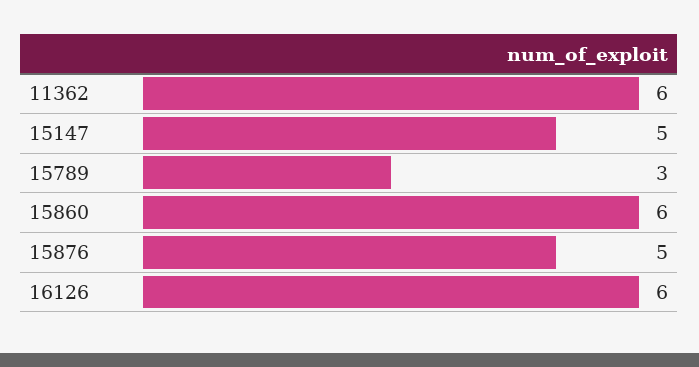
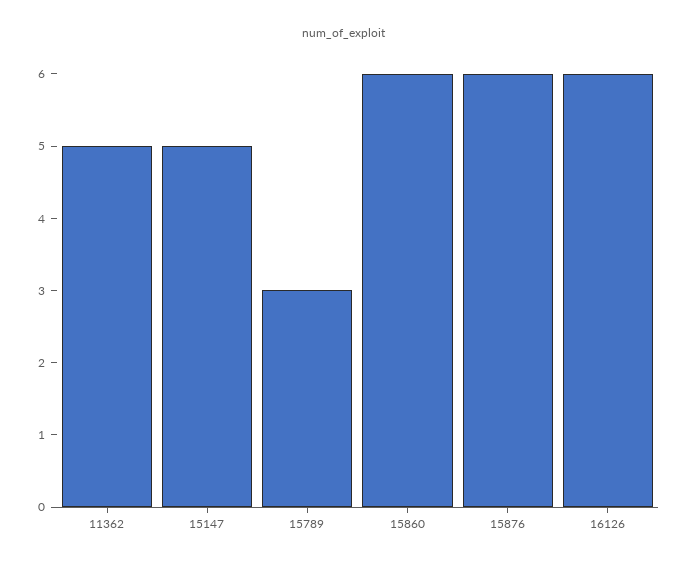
  {
-   "11362": 6,
+   "11362": 5,
    "15147": 5,
    "15789": 3,
    "15860": 6,
-   "15876": 5,
+   "15876": 6,
    "16126": 6
  }

